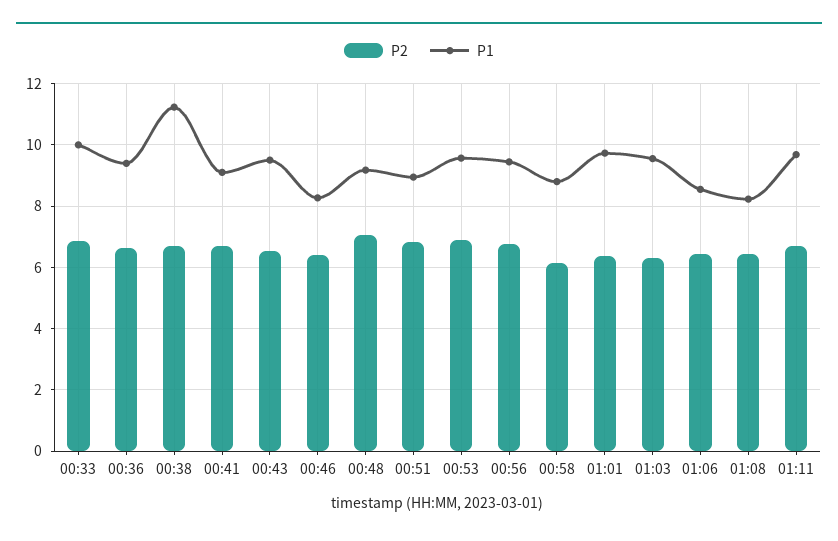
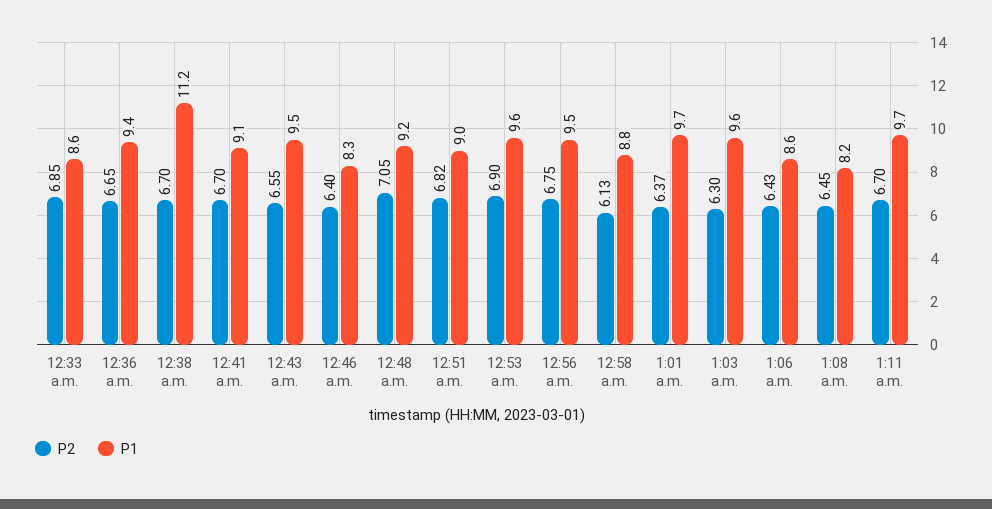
  {
    "P2": {
      "00:33": 6.85,
      "00:36": 6.65,
      "00:38": 6.7,
      "00:41": 6.7,
      "00:43": 6.55,
      "00:46": 6.4,
      "00:48": 7.05,
      "00:51": 6.82,
      "00:53": 6.9,
      "00:56": 6.75,
      "00:58": 6.13,
      "01:01": 6.37,
      "01:03": 6.3,
      "01:06": 6.43,
      "01:08": 6.45,
      "01:11": 6.7
    },
    "P1": {
-     "00:33": 10,
+     "00:33": 8.6,
      "00:36": 9.4,
      "00:38": 11.2,
      "00:41": 9.1,
      "00:43": 9.5,
      "00:46": 8.3,
      "00:48": 9.2,
      "00:51": 9,
      "00:53": 9.6,
      "00:56": 9.5,
      "00:58": 8.8,
      "01:01": 9.7,
      "01:03": 9.6,
      "01:06": 8.6,
      "01:08": 8.2,
      "01:11": 9.7
    }
  }

